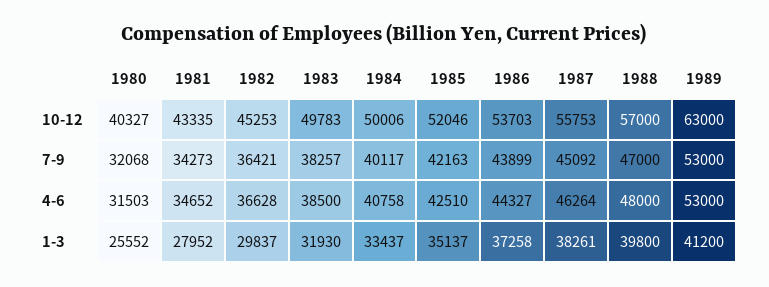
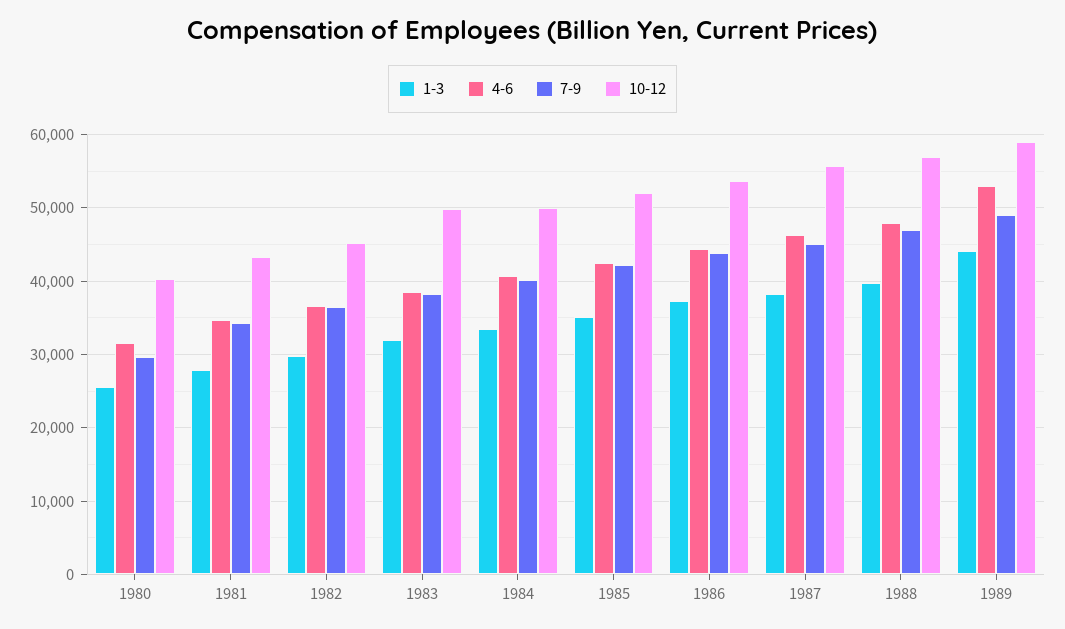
  {
    "10-12": {
      "1980": 40327,
      "1981": 43335,
      "1982": 45253,
      "1983": 49783,
      "1984": 50006,
      "1985": 52046,
      "1986": 53703,
      "1987": 55753,
      "1988": 57000,
-     "1989": 63000
+     "1989": 59000
    },
    "7-9": {
-     "1980": 32068,
+     "1980": 30000,
      "1981": 34273,
      "1982": 36421,
      "1983": 38257,
      "1984": 40117,
      "1985": 42163,
      "1986": 43899,
      "1987": 45092,
      "1988": 47000,
-     "1989": 53000
+     "1989": 49000
    },
    "4-6": {
      "1980": 31503,
      "1981": 34652,
      "1982": 36628,
      "1983": 38500,
      "1984": 40758,
      "1985": 42510,
      "1986": 44327,
      "1987": 46264,
      "1988": 48000,
      "1989": 53000
    },
    "1-3": {
      "1980": 25552,
      "1981": 27952,
      "1982": 29837,
      "1983": 31930,
      "1984": 33437,
      "1985": 35137,
      "1986": 37258,
      "1987": 38261,
      "1988": 39800,
-     "1989": 41200
+     "1989": 44000
    }
  }

